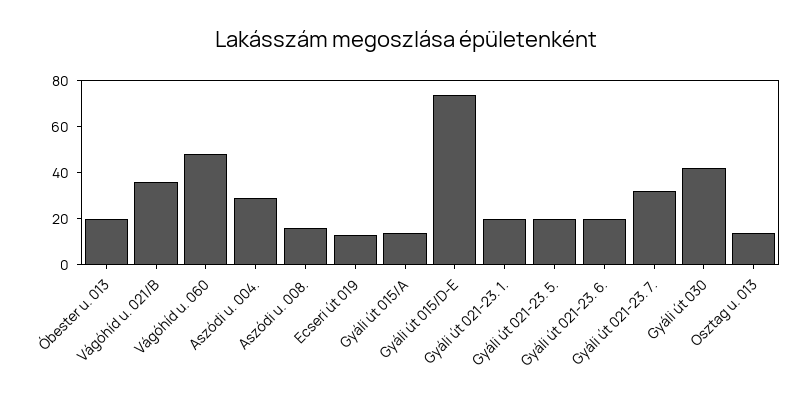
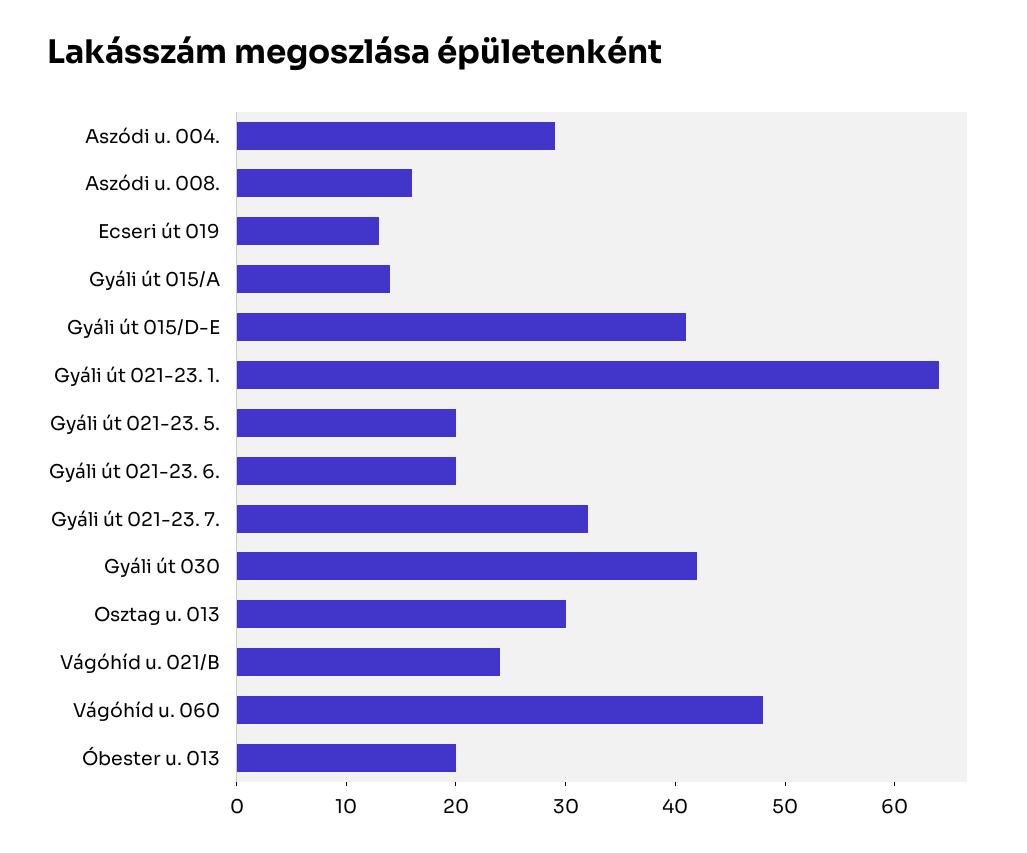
  {
    "Óbester u. 013": 20,
-   "Vágóhíd u. 021/B": 35,
+   "Vágóhíd u. 021/B": 24,
    "Vágóhíd u. 060": 48,
    "Aszódi u. 004.": 29,
    "Aszódi u. 008.": 16,
    "Ecseri út 019": 13,
    "Gyáli út 015/A": 14,
-   "Gyáli út 015/D-E": 75,
+   "Gyáli út 015/D-E": 41,
-   "Gyáli út 021-23. 1.": 20,
+   "Gyáli út 021-23. 1.": 64,
    "Gyáli út 021-23. 5.": 20,
    "Gyáli út 021-23. 6.": 20,
    "Gyáli út 021-23. 7.": 32,
    "Gyáli út 030": 42,
-   "Osztag u. 013": 15
+   "Osztag u. 013": 30
  }

